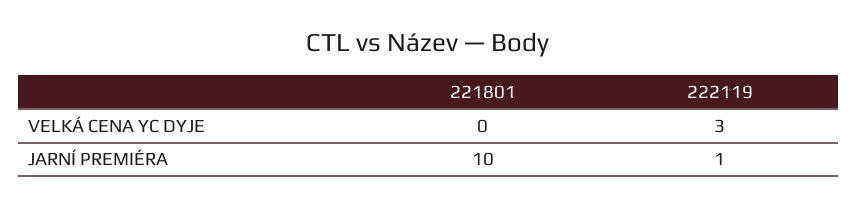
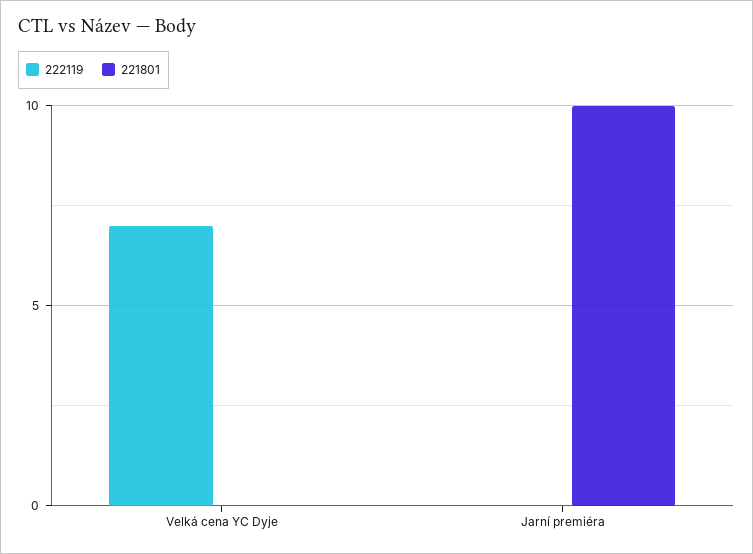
  {
    "221801": {
      "VELKÁ CENA YC DYJE": 0,
      "JARNÍ PREMIÉRA": 10
    },
    "222119": {
-     "VELKÁ CENA YC DYJE": 3,
+     "VELKÁ CENA YC DYJE": 7,
-     "JARNÍ PREMIÉRA": 1
+     "JARNÍ PREMIÉRA": 0
    }
  }

